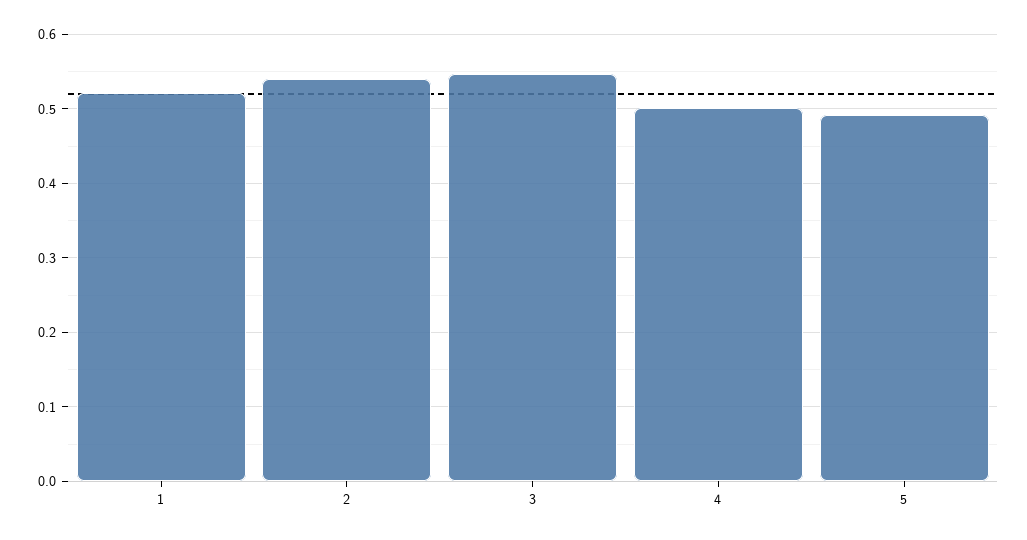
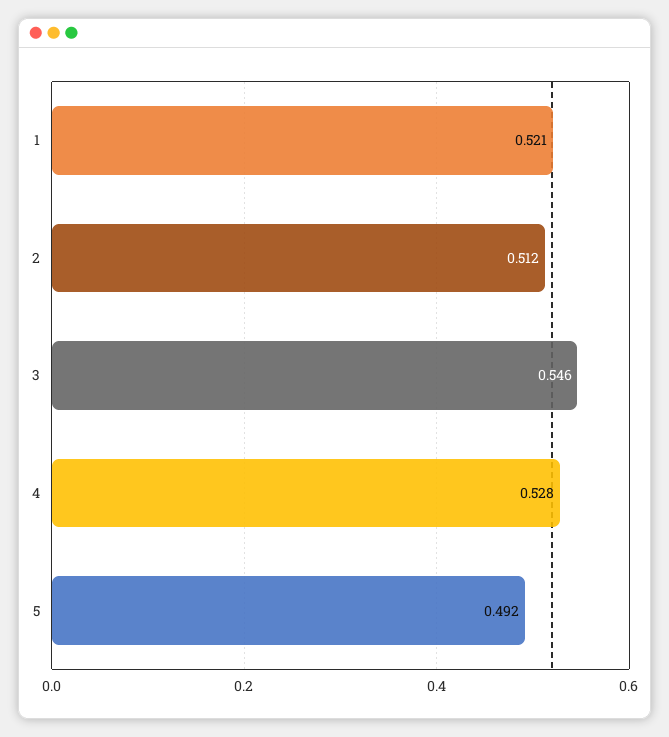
  {
    "1": 0.521,
-   "2": 0.54,
+   "2": 0.512,
    "3": 0.546,
-   "4": 0.5,
+   "4": 0.528,
    "5": 0.492
  }

